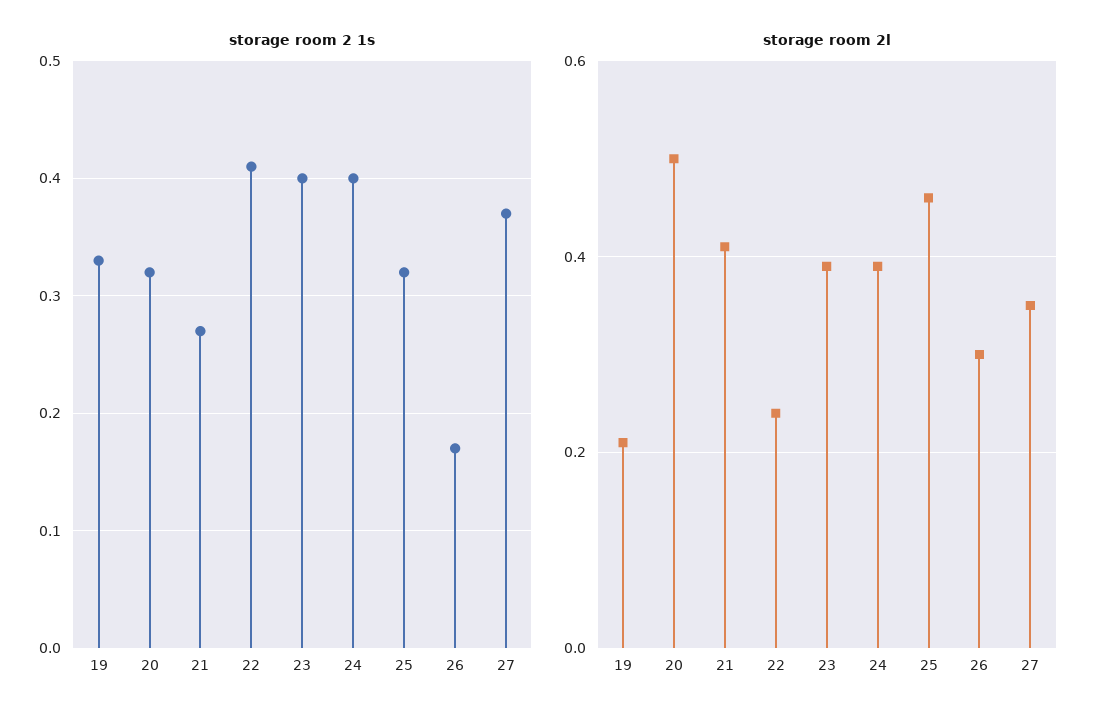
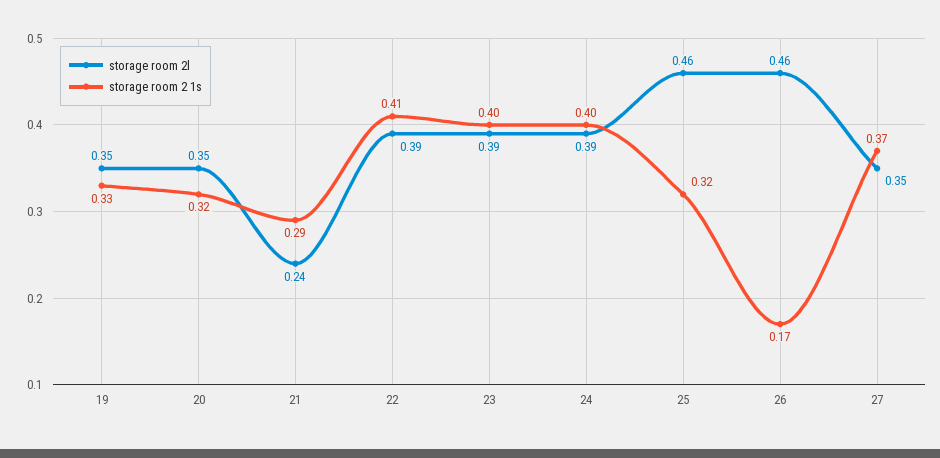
  {
    "storage room 2 1s": {
      "19": 0.33,
      "20": 0.32,
-     "21": 0.27,
+     "21": 0.29,
      "22": 0.41,
      "23": 0.4,
      "24": 0.4,
      "25": 0.32,
      "26": 0.17,
      "27": 0.37
    },
    "storage room 2l": {
-     "19": 0.2,
+     "19": 0.35,
-     "20": 0.5,
+     "20": 0.35,
-     "21": 0.4,
+     "21": 0.24,
-     "22": 0.25,
+     "22": 0.39,
      "23": 0.39,
      "24": 0.39,
      "25": 0.46,
-     "26": 0.3,
+     "26": 0.46,
      "27": 0.35
    }
  }

